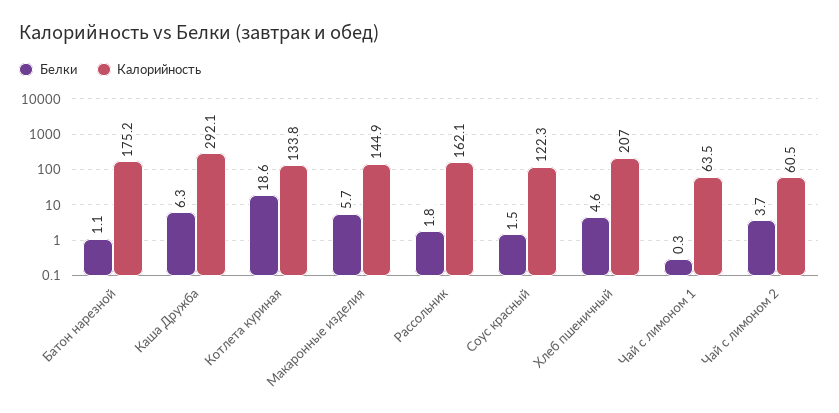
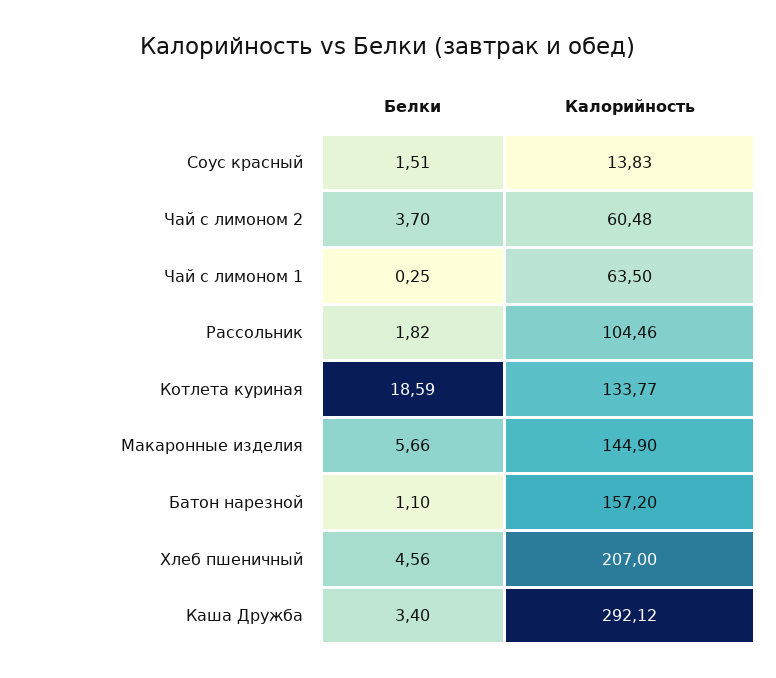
  {
    "Белки": {
      "Батон нарезной": 1.1,
-     "Каша Дружба": 6.3,
+     "Каша Дружба": 3.4,
      "Котлета куриная": 18.59,
      "Макаронные изделия": 5.66,
      "Рассольник": 1.82,
      "Соус красный": 1.51,
      "Хлеб пшеничный": 4.56,
      "Чай с лимоном 1": 0.25,
      "Чай с лимоном 2": 3.7
    },
    "Калорийность": {
-     "Батон нарезной": 175.2,
+     "Батон нарезной": 157.2,
      "Каша Дружба": 292.12,
      "Котлета куриная": 133.77,
      "Макаронные изделия": 144.9,
-     "Рассольник": 162.1,
+     "Рассольник": 104.46,
-     "Соус красный": 122.3,
+     "Соус красный": 13.83,
      "Хлеб пшеничный": 207,
      "Чай с лимоном 1": 63.5,
      "Чай с лимоном 2": 60.48
    }
  }

